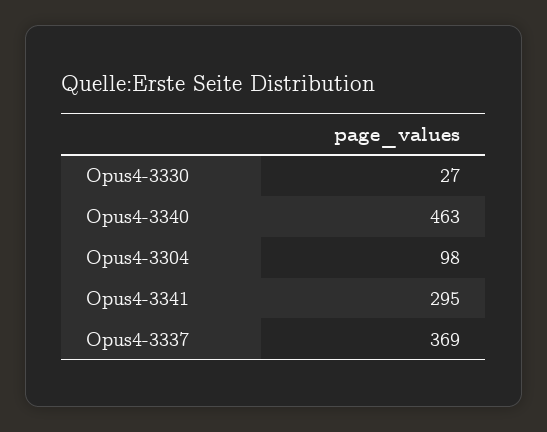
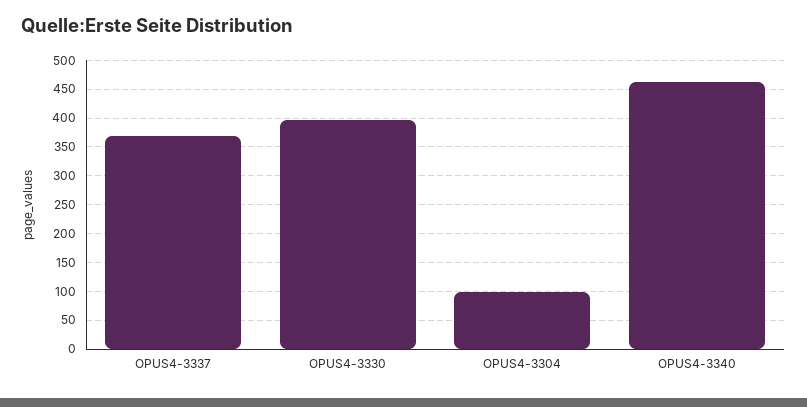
  {
-   "Opus4-3330": 27,
+   "Opus4-3330": 400,
    "Opus4-3340": 463,
    "Opus4-3304": 98,
-   "Opus4-3341": 295,
    "Opus4-3337": 369
  }

